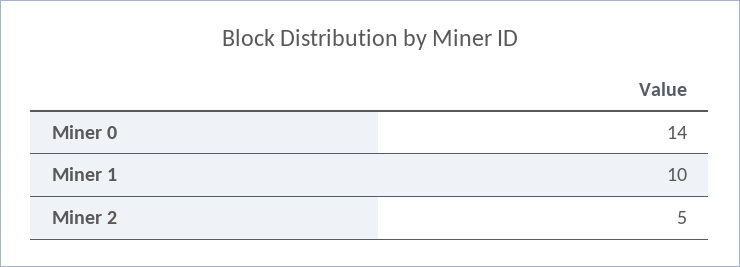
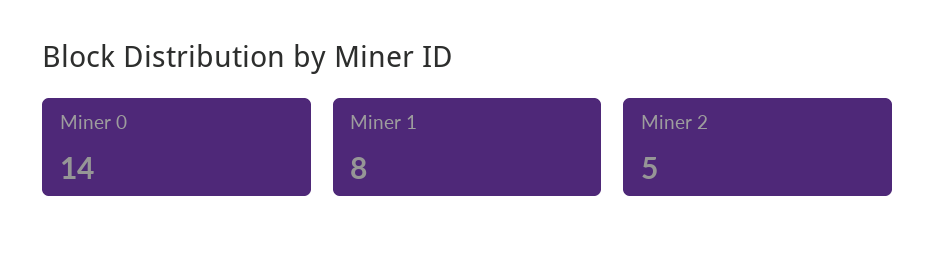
  {
    "Miner 0": 14,
-   "Miner 1": 10,
+   "Miner 1": 8,
    "Miner 2": 5
  }

